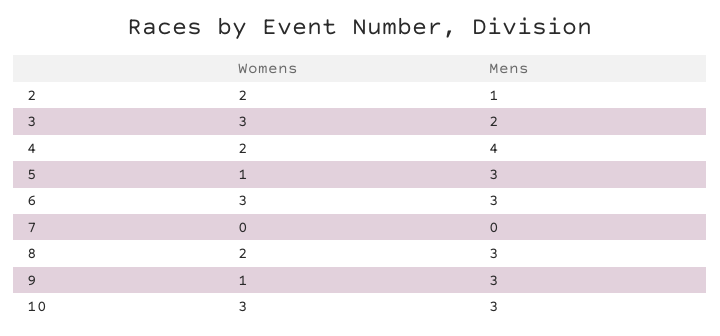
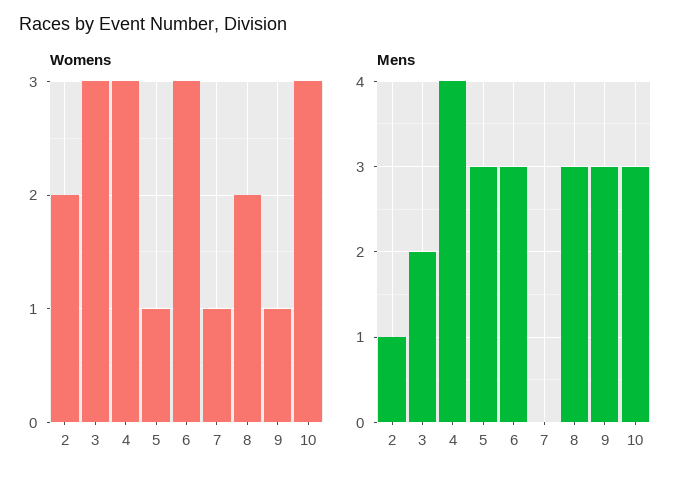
  {
    "Womens": {
      "2": 2,
      "3": 3,
-     "4": 2,
+     "4": 3,
      "5": 1,
      "6": 3,
-     "7": 0,
+     "7": 1,
      "8": 2,
      "9": 1,
      "10": 3
    },
    "Mens": {
      "2": 1,
      "3": 2,
      "4": 4,
      "5": 3,
      "6": 3,
      "7": 0,
      "8": 3,
      "9": 3,
      "10": 3
    }
  }

